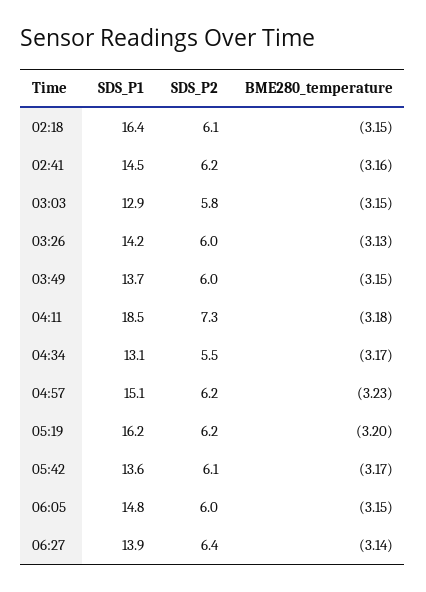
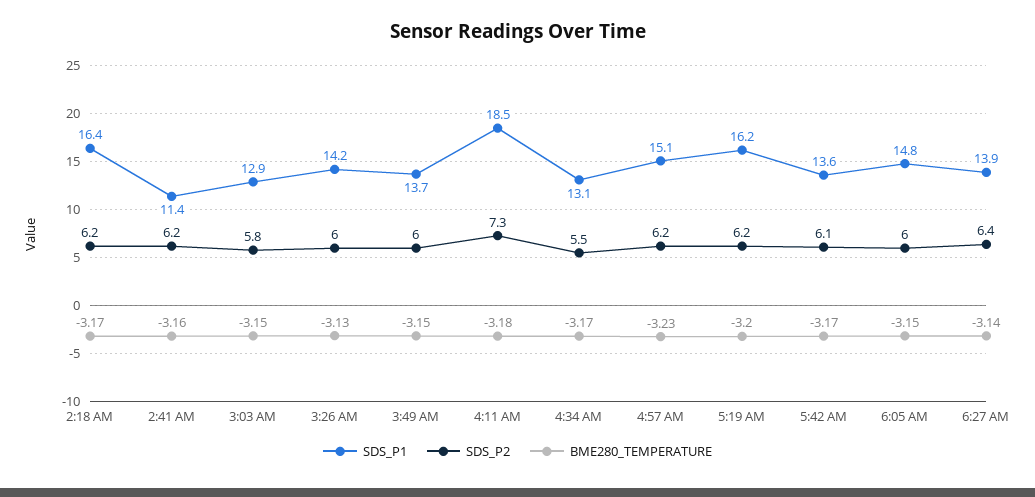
  {
    "SDS_P1": {
      "02:18": 16.4,
-     "02:41": 14.5,
+     "02:41": 11.4,
      "03:03": 12.9,
      "03:26": 14.2,
      "03:49": 13.7,
      "04:11": 18.5,
      "04:34": 13.1,
      "04:57": 15.1,
      "05:19": 16.2,
      "05:42": 13.6,
      "06:05": 14.8,
      "06:27": 13.9
    },
    "SDS_P2": {
-     "02:18": 6.1,
+     "02:18": 6.2,
      "02:41": 6.2,
      "03:03": 5.8,
      "03:26": 6,
      "03:49": 6,
      "04:11": 7.3,
      "04:34": 5.5,
      "04:57": 6.2,
      "05:19": 6.2,
      "05:42": 6.1,
      "06:05": 6,
      "06:27": 6.4
    },
    "BME280_temperature": {
-     "02:18": -3.15,
+     "02:18": -3.17,
      "02:41": -3.16,
      "03:03": -3.15,
      "03:26": -3.13,
      "03:49": -3.15,
      "04:11": -3.18,
      "04:34": -3.17,
      "04:57": -3.23,
      "05:19": -3.2,
      "05:42": -3.17,
      "06:05": -3.15,
      "06:27": -3.14
    }
  }

